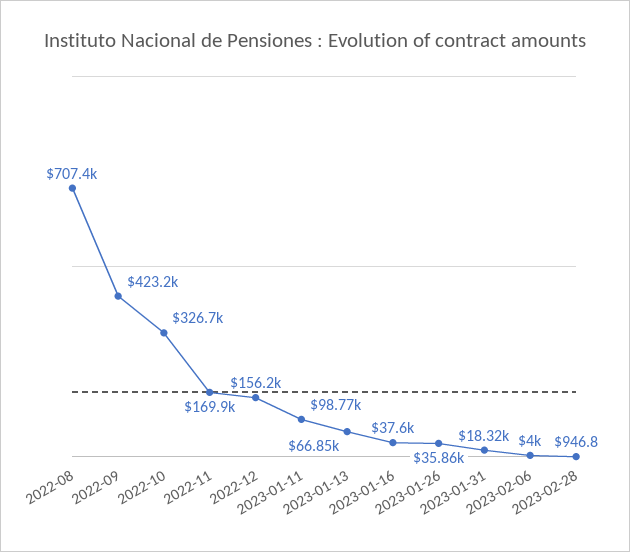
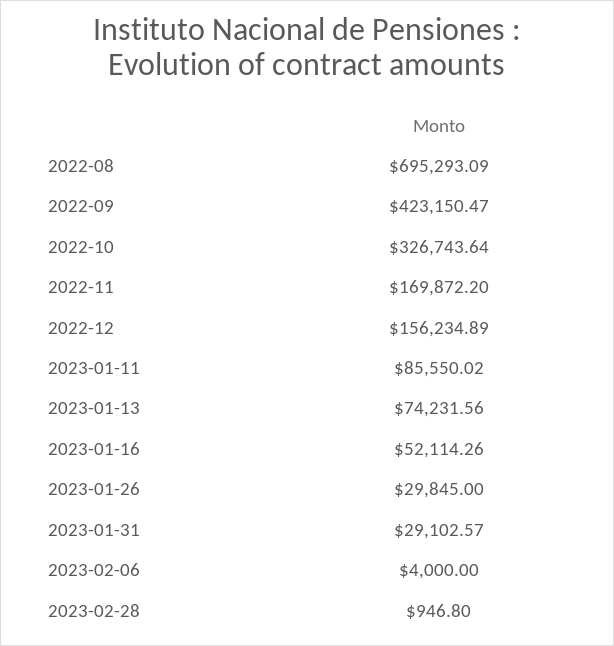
  {
-   "2022-08": 707400,
+   "2022-08": 695293.09,
    "2022-09": 423150.47,
    "2022-10": 326743.64,
    "2022-11": 169872.2,
    "2022-12": 156234.89,
-   "2023-01-11": 98770,
+   "2023-01-11": 85550.02,
-   "2023-01-13": 66850,
+   "2023-01-13": 74231.56,
-   "2023-01-16": 37600,
+   "2023-01-16": 52114.26,
-   "2023-01-26": 35860,
+   "2023-01-26": 29845,
-   "2023-01-31": 18320,
+   "2023-01-31": 29102.57,
    "2023-02-06": 4000,
    "2023-02-28": 946.8
  }

